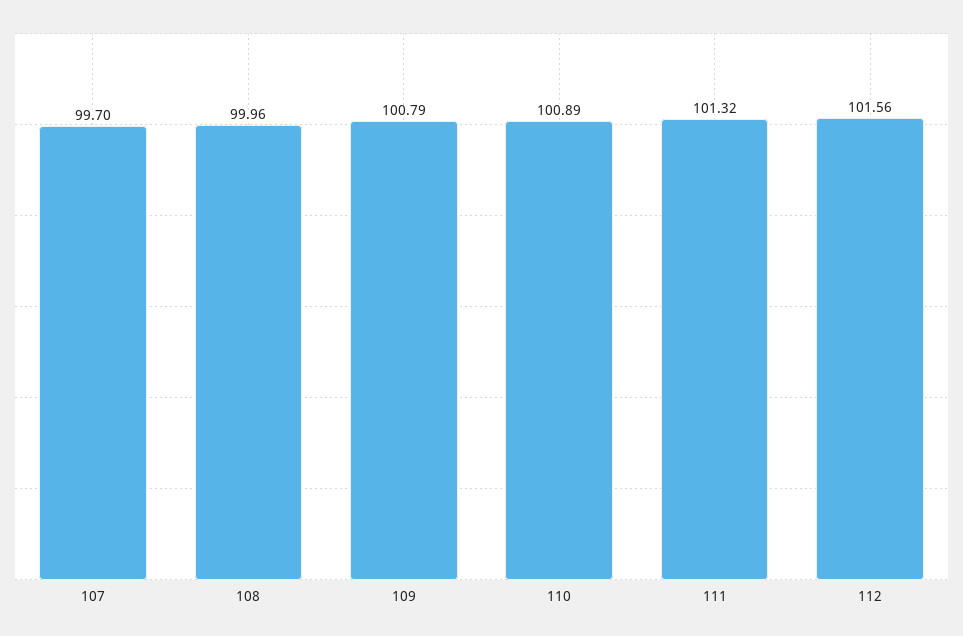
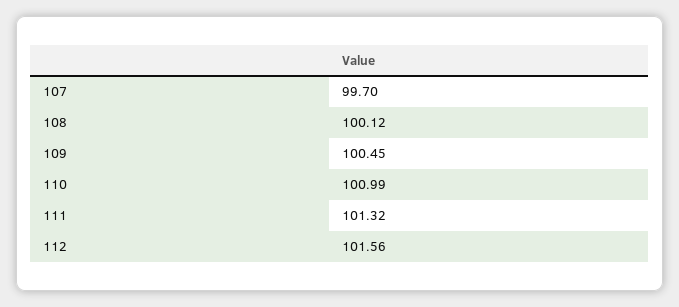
  {
    "107": 99.7,
-   "108": 99.96,
+   "108": 100.12,
-   "109": 100.79,
+   "109": 100.45,
-   "110": 100.89,
+   "110": 100.99,
    "111": 101.32,
    "112": 101.56
  }

